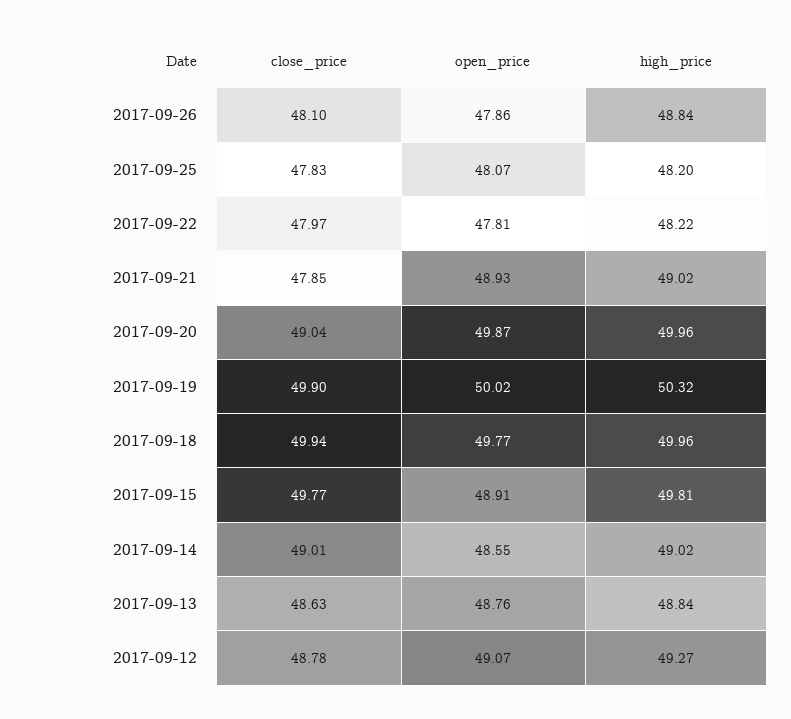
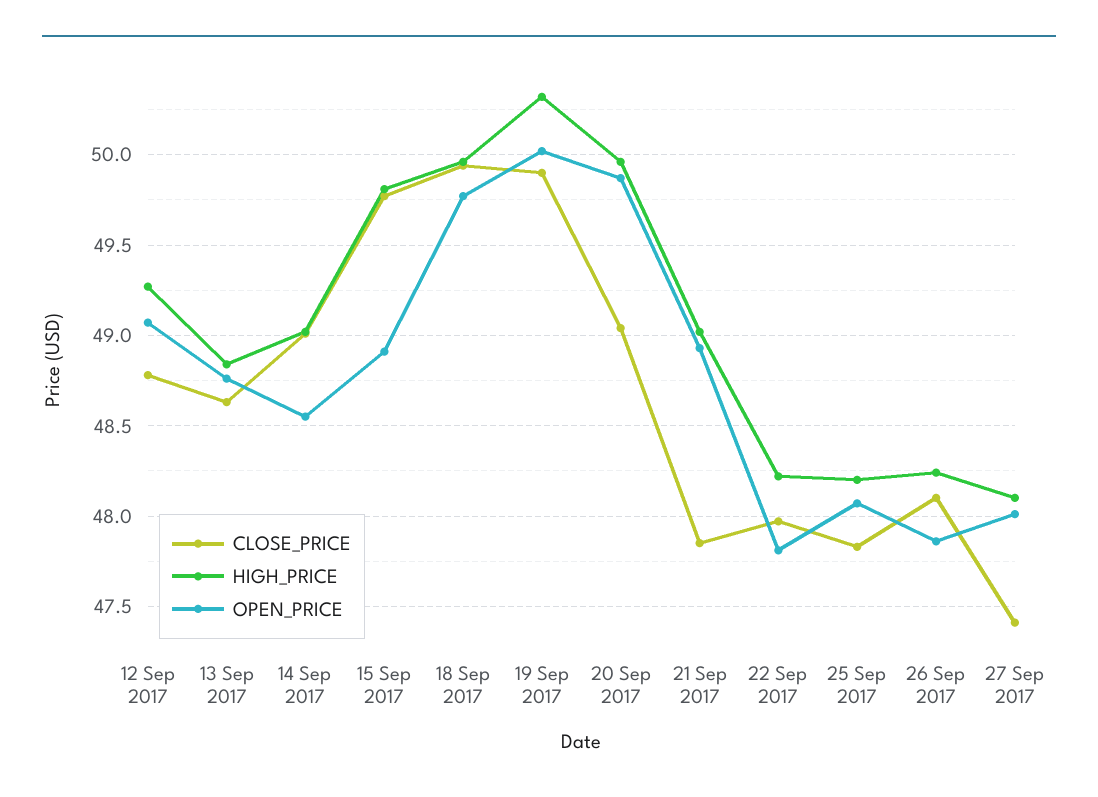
  {
    "close_price": {
      "2017-09-26": 48.1,
      "2017-09-25": 47.83,
      "2017-09-22": 47.97,
      "2017-09-21": 47.85,
      "2017-09-20": 49.04,
      "2017-09-19": 49.9,
      "2017-09-18": 49.94,
      "2017-09-15": 49.77,
      "2017-09-14": 49.01,
      "2017-09-13": 48.63,
-     "2017-09-12": 48.78
+     "2017-09-12": 48.78,
+     "27 Sep 2017": 47.4
    },
    "open_price": {
      "2017-09-26": 47.86,
      "2017-09-25": 48.07,
      "2017-09-22": 47.81,
      "2017-09-21": 48.93,
      "2017-09-20": 49.87,
      "2017-09-19": 50.02,
      "2017-09-18": 49.77,
      "2017-09-15": 48.91,
      "2017-09-14": 48.55,
      "2017-09-13": 48.76,
-     "2017-09-12": 49.07
+     "2017-09-12": 49.07,
+     "27 Sep 2017": 48
    },
    "high_price": {
-     "2017-09-26": 48.84,
+     "2017-09-26": 48.25,
      "2017-09-25": 48.2,
      "2017-09-22": 48.22,
      "2017-09-21": 49.02,
      "2017-09-20": 49.96,
      "2017-09-19": 50.32,
      "2017-09-18": 49.96,
      "2017-09-15": 49.81,
      "2017-09-14": 49.02,
      "2017-09-13": 48.84,
-     "2017-09-12": 49.27
+     "2017-09-12": 49.27,
+     "27 Sep 2017": 48.1
    }
  }

